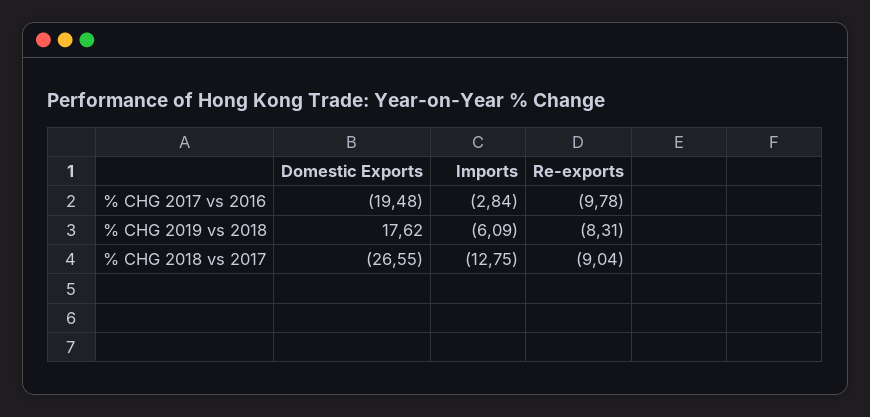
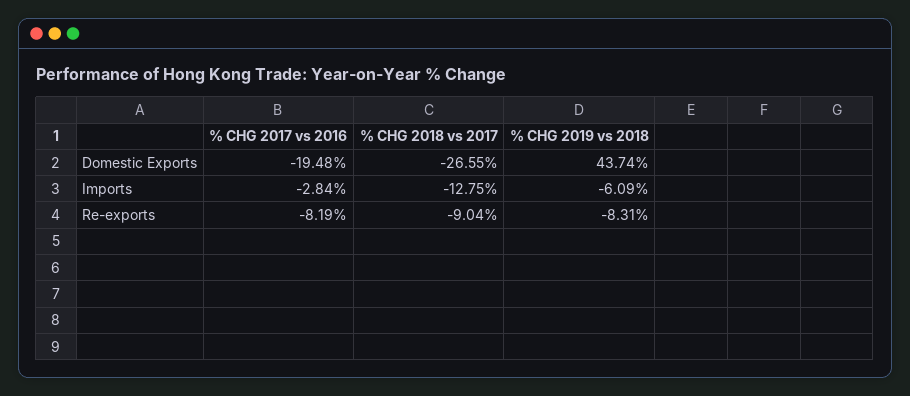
  {
    "Domestic Exports": {
      "% CHG 2017 vs 2016": -19.48,
-     "% CHG 2019 vs 2018": 17.62,
+     "% CHG 2019 vs 2018": 43.74,
      "% CHG 2018 vs 2017": -26.55
    },
    "Imports": {
      "% CHG 2017 vs 2016": -2.84,
      "% CHG 2019 vs 2018": -6.09,
      "% CHG 2018 vs 2017": -12.75
    },
    "Re-exports": {
-     "% CHG 2017 vs 2016": -9.78,
+     "% CHG 2017 vs 2016": -8.19,
      "% CHG 2019 vs 2018": -8.31,
      "% CHG 2018 vs 2017": -9.04
    }
  }

